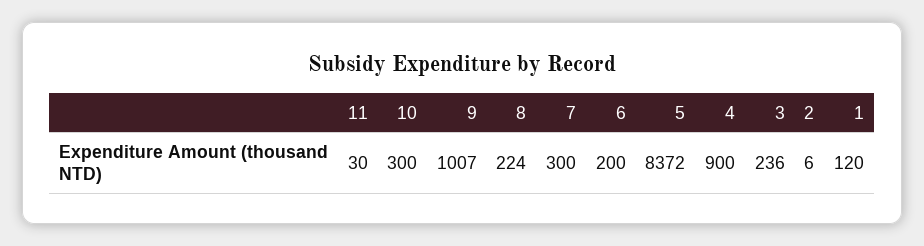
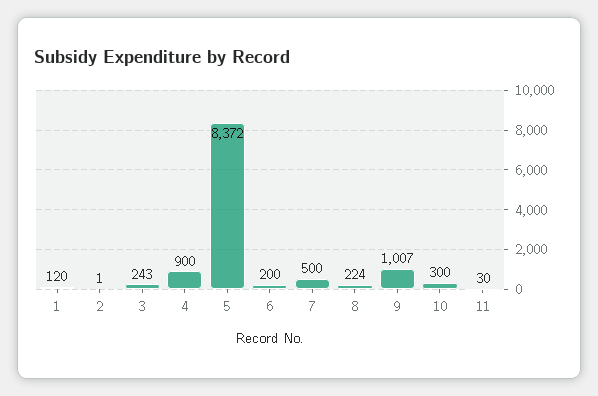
  {
    "11": 30,
    "10": 300,
    "9": 1007,
    "8": 224,
-   "7": 300,
+   "7": 500,
    "6": 200,
    "5": 8372,
    "4": 900,
-   "3": 236,
+   "3": 243,
-   "2": 6,
+   "2": 1,
    "1": 120
  }

